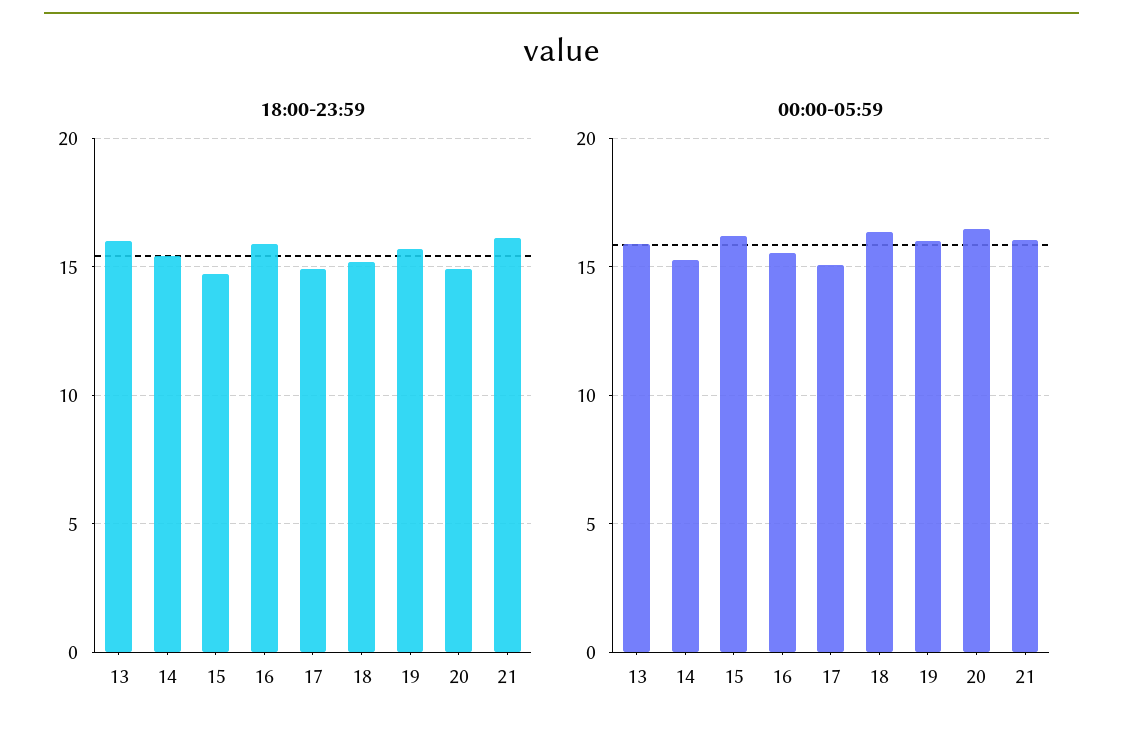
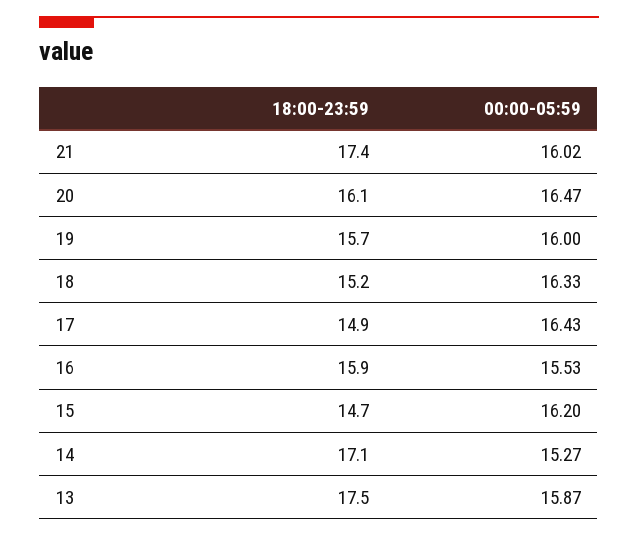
  {
    "18:00-23:59": {
-     "13": 16,
+     "13": 17.5,
-     "14": 15.5,
+     "14": 17.1,
      "15": 14.7,
      "16": 15.9,
      "17": 14.9,
      "18": 15.2,
      "19": 15.7,
-     "20": 15,
+     "20": 16.1,
-     "21": 16
+     "21": 17.4
    },
    "00:00-05:59": {
      "13": 15.87,
      "14": 15.27,
      "15": 16.2,
      "16": 15.53,
-     "17": 15,
+     "17": 16.43,
      "18": 16.33,
      "19": 16,
      "20": 16.47,
      "21": 16.02
    }
  }

